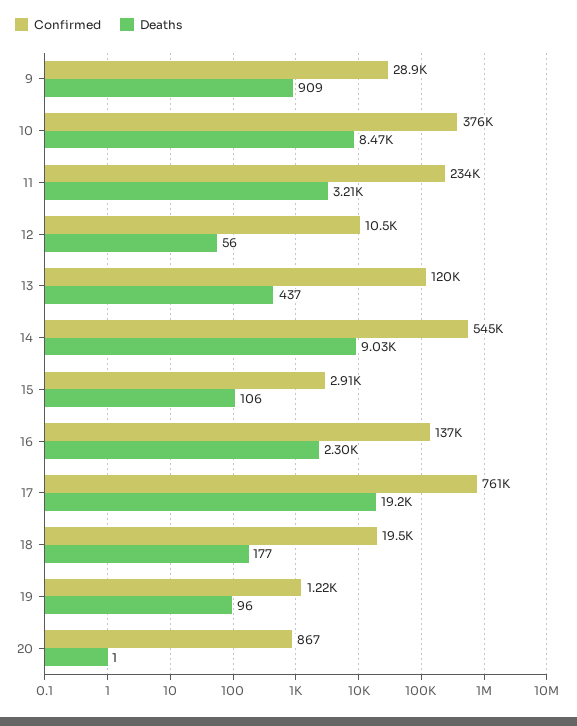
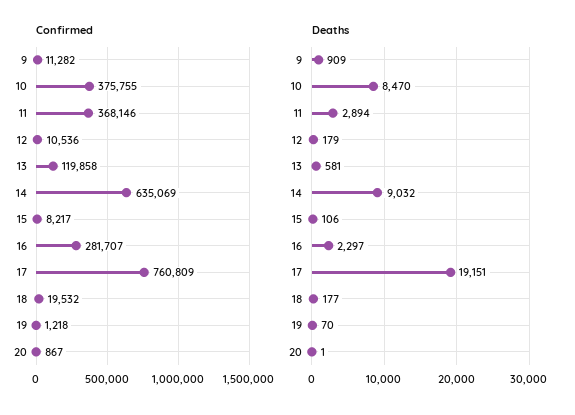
  {
    "Confirmed": {
-     "9": 28900,
+     "9": 11282,
      "10": 375755,
-     "11": 234000,
+     "11": 368146,
      "12": 10536,
      "13": 119858,
-     "14": 545000,
+     "14": 635069,
-     "15": 2910,
+     "15": 8217,
-     "16": 137000,
+     "16": 281707,
      "17": 760809,
      "18": 19532,
      "19": 1218,
      "20": 867
    },
    "Deaths": {
      "9": 909,
      "10": 8470,
-     "11": 3210,
+     "11": 2894,
-     "12": 56,
+     "12": 179,
-     "13": 437,
+     "13": 581,
      "14": 9032,
      "15": 106,
      "16": 2297,
      "17": 19151,
      "18": 177,
-     "19": 96,
+     "19": 70,
      "20": 1
    }
  }

